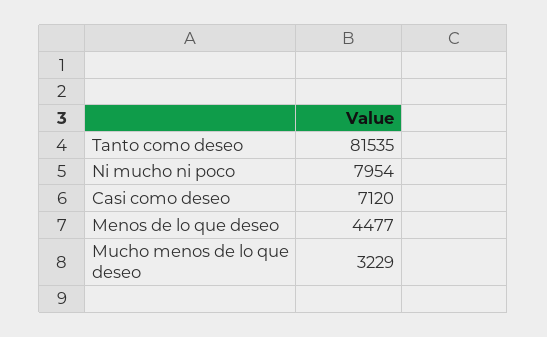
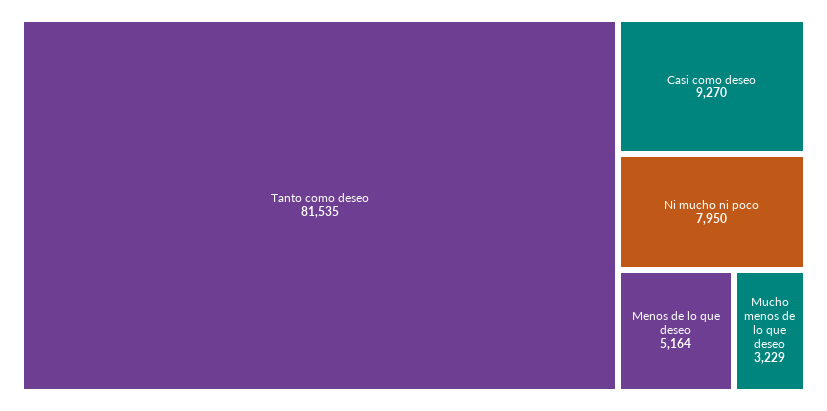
  {
    "Tanto como deseo": 81535,
-   "Ni mucho ni poco": 7954,
+   "Ni mucho ni poco": 7950,
-   "Casi como deseo": 7120,
+   "Casi como deseo": 9270,
-   "Menos de lo que deseo": 4477,
+   "Menos de lo que deseo": 5164,
    "Mucho menos de lo que deseo": 3229
  }

